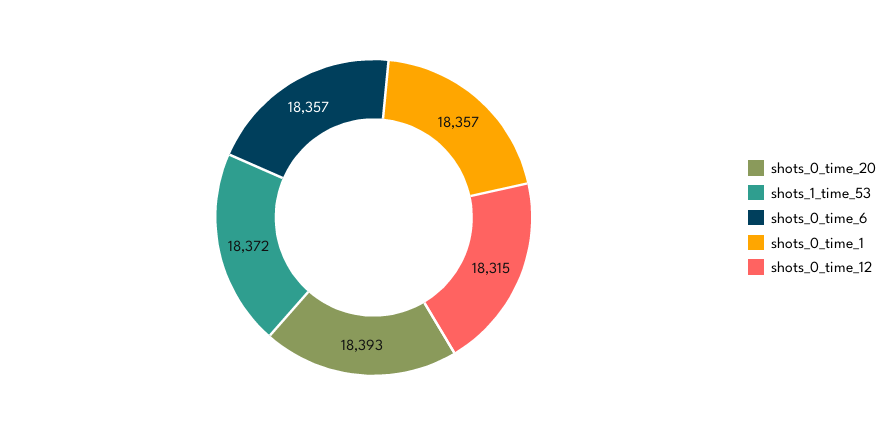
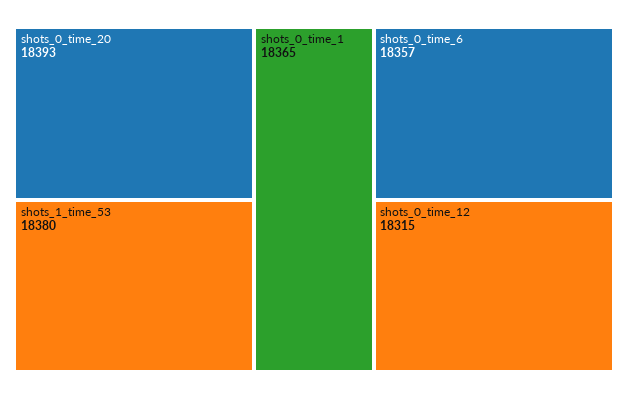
  {
    "shots_0_time_20": 18393,
-   "shots_1_time_53": 18372,
+   "shots_1_time_53": 18380,
    "shots_0_time_6": 18357,
-   "shots_0_time_1": 18357,
+   "shots_0_time_1": 18365,
    "shots_0_time_12": 18315
  }

